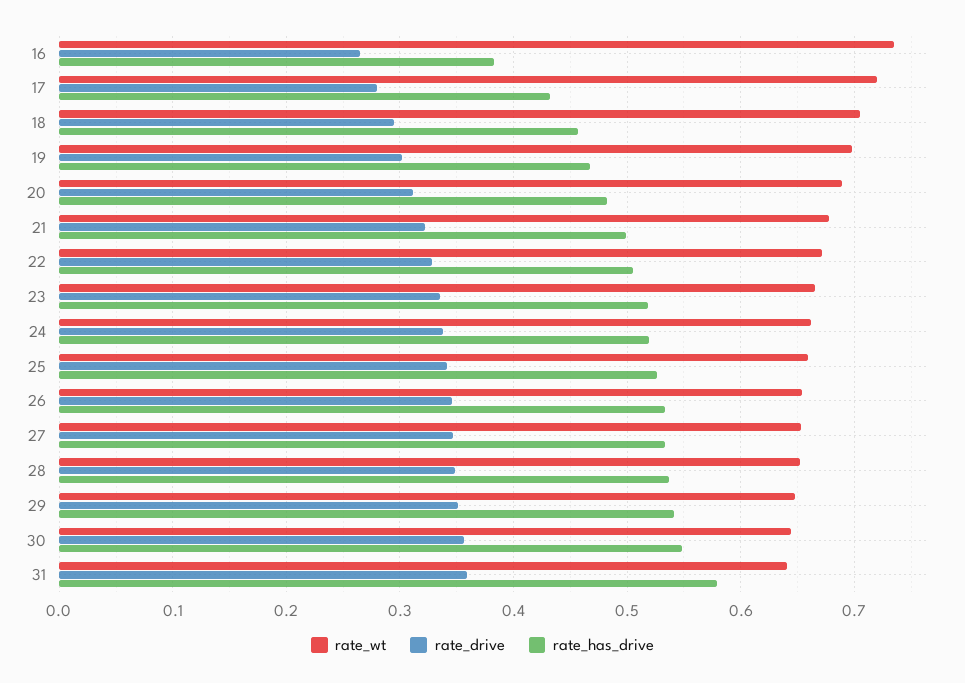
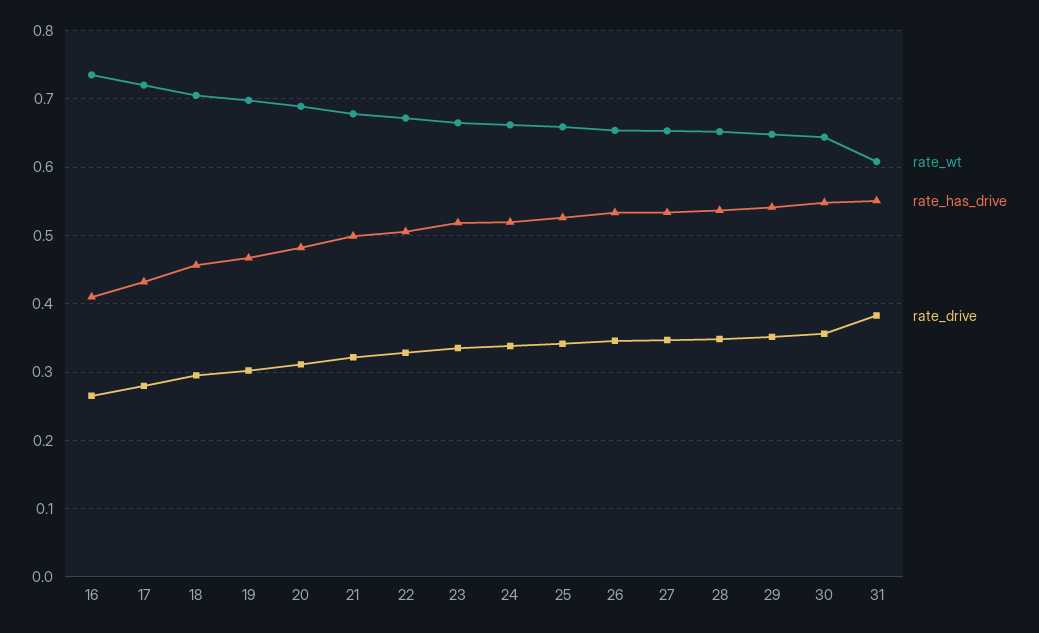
  {
    "rate_wt": {
      "16": 0.74,
      "17": 0.72,
      "18": 0.71,
      "19": 0.7,
      "20": 0.69,
      "21": 0.68,
      "22": 0.67,
      "23": 0.67,
      "24": 0.66,
      "25": 0.66,
      "26": 0.65,
      "27": 0.65,
      "28": 0.65,
      "29": 0.65,
      "30": 0.64,
-     "31": 0.64
+     "31": 0.61
    },
    "rate_drive": {
      "16": 0.27,
      "17": 0.28,
      "18": 0.3,
      "19": 0.3,
      "20": 0.31,
      "21": 0.32,
      "22": 0.33,
      "23": 0.34,
      "24": 0.34,
      "25": 0.34,
      "26": 0.35,
      "27": 0.35,
      "28": 0.35,
      "29": 0.35,
      "30": 0.36,
-     "31": 0.36
+     "31": 0.38
    },
    "rate_has_drive": {
-     "16": 0.38,
+     "16": 0.41,
      "17": 0.43,
      "18": 0.46,
      "19": 0.47,
      "20": 0.48,
      "21": 0.5,
      "22": 0.51,
      "23": 0.52,
      "24": 0.52,
      "25": 0.53,
      "26": 0.53,
      "27": 0.53,
      "28": 0.54,
      "29": 0.54,
      "30": 0.55,
-     "31": 0.58
+     "31": 0.55
    }
  }

